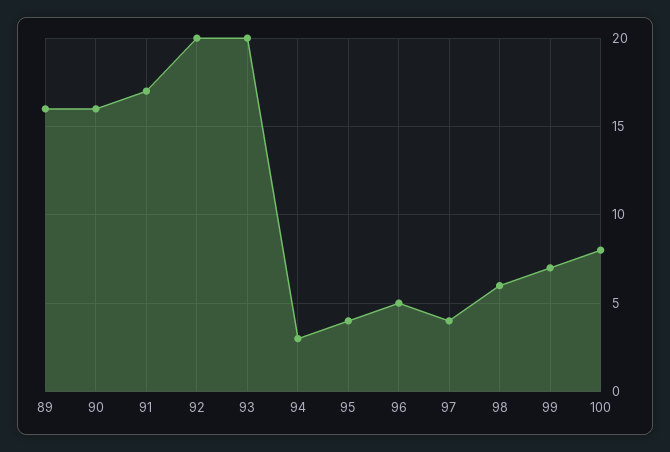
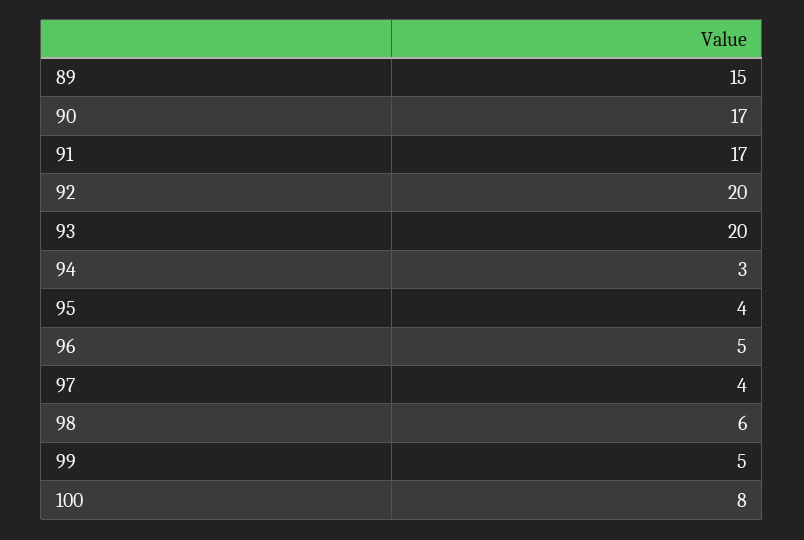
  {
-   "89": 16,
+   "89": 15,
-   "90": 16,
+   "90": 17,
    "91": 17,
    "92": 20,
    "93": 20,
    "94": 3,
    "95": 4,
    "96": 5,
    "97": 4,
    "98": 6,
-   "99": 7,
+   "99": 5,
    "100": 8
  }

